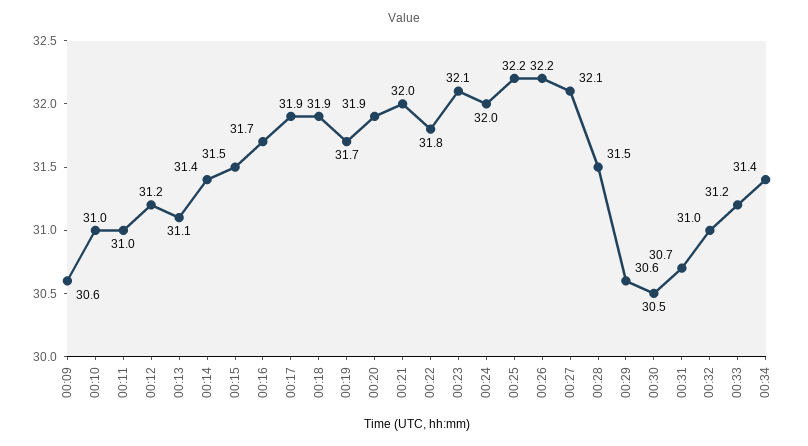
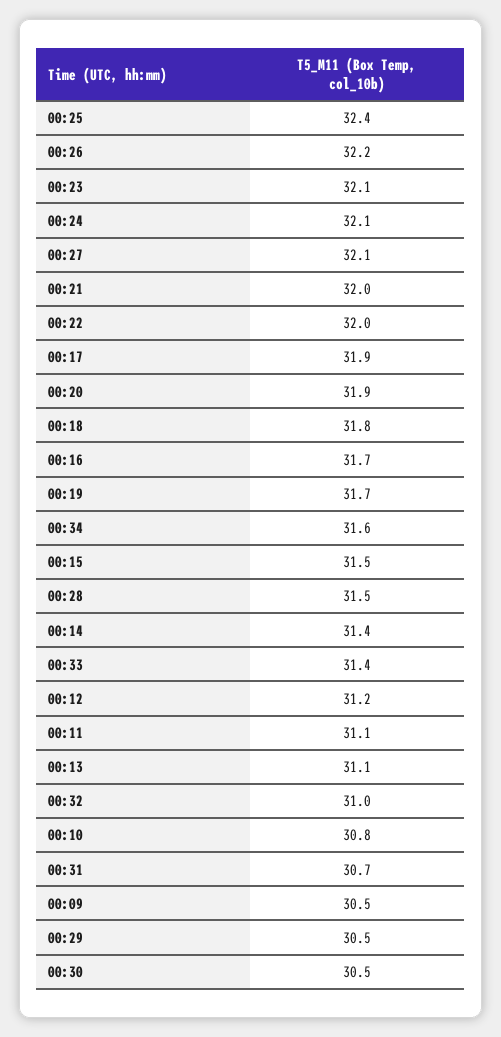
  {
-   "00:09": 30.6,
+   "00:09": 30.5,
-   "00:10": 31,
+   "00:10": 30.8,
-   "00:11": 31,
+   "00:11": 31.1,
    "00:12": 31.2,
    "00:13": 31.1,
    "00:14": 31.4,
    "00:15": 31.5,
    "00:16": 31.7,
    "00:17": 31.9,
-   "00:18": 31.9,
+   "00:18": 31.8,
    "00:19": 31.7,
    "00:20": 31.9,
    "00:21": 32,
-   "00:22": 31.8,
+   "00:22": 32,
    "00:23": 32.1,
-   "00:24": 32,
+   "00:24": 32.1,
-   "00:25": 32.2,
+   "00:25": 32.4,
    "00:26": 32.2,
    "00:27": 32.1,
    "00:28": 31.5,
-   "00:29": 30.6,
+   "00:29": 30.5,
    "00:30": 30.5,
    "00:31": 30.7,
    "00:32": 31,
-   "00:33": 31.2,
+   "00:33": 31.4,
-   "00:34": 31.4
+   "00:34": 31.6
  }

